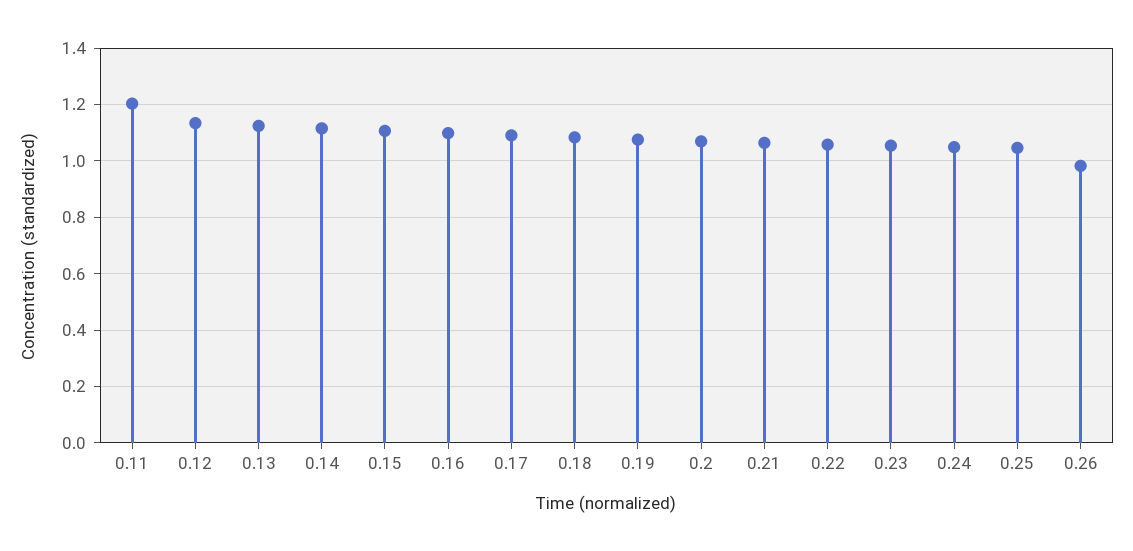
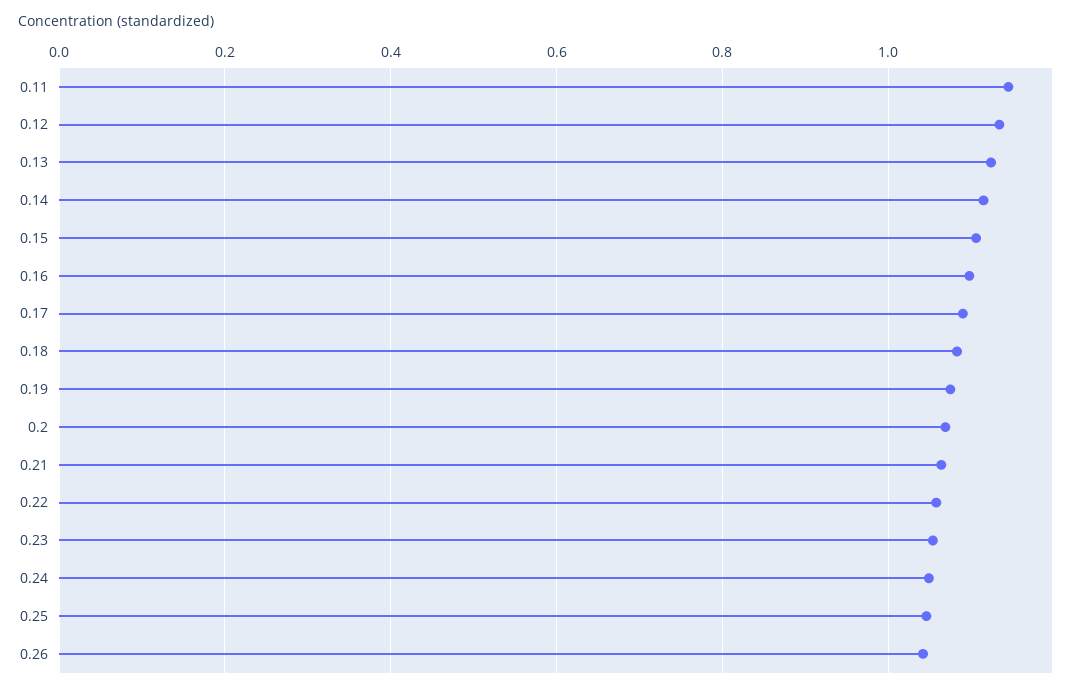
  {
-   "0.11": 1.2,
+   "0.11": 1.14,
    "0.12": 1.14,
    "0.13": 1.12,
    "0.14": 1.12,
    "0.15": 1.1,
    "0.16": 1.1,
    "0.17": 1.1,
    "0.18": 1.08,
    "0.19": 1.08,
    "0.2": 1.06,
    "0.21": 1.06,
    "0.22": 1.06,
    "0.23": 1.06,
    "0.24": 1.04,
    "0.25": 1.04,
-   "0.26": 0.975
+   "0.26": 1.04
  }

